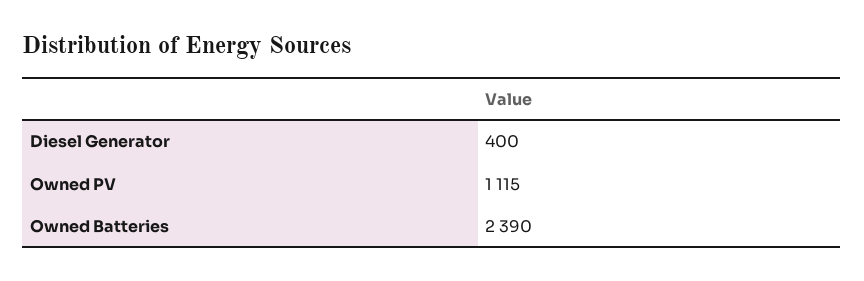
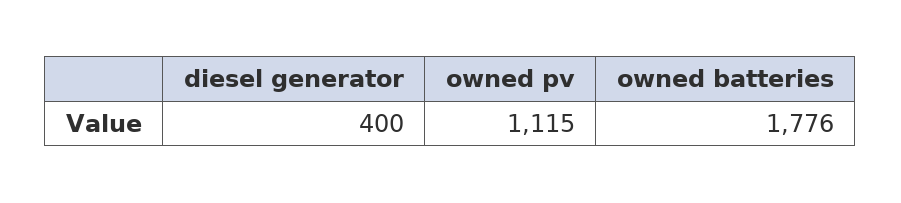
  {
    "Diesel Generator": 400,
    "Owned PV": 1115,
-   "Owned Batteries": 2390
+   "Owned Batteries": 1776
  }

